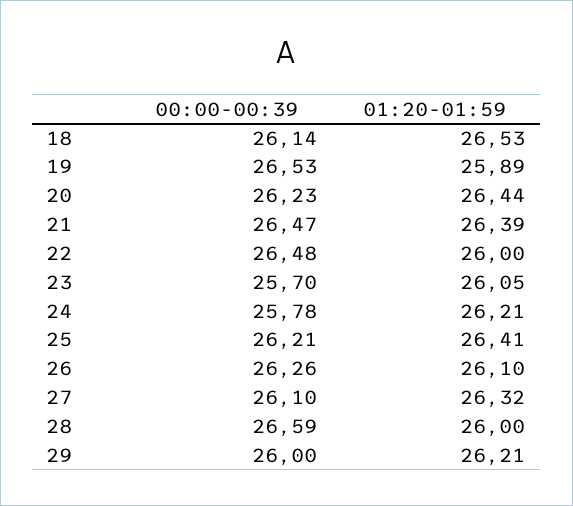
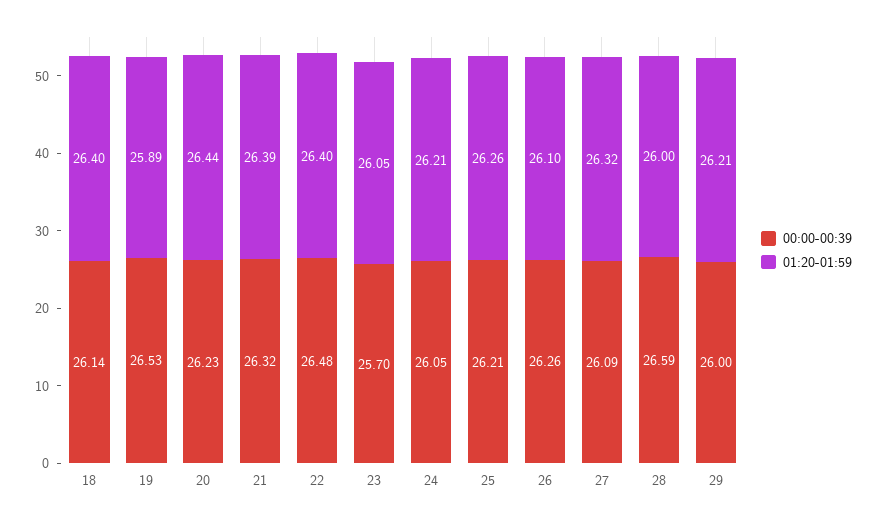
  {
    "00:00-00:39": {
      "18": 26.14,
      "19": 26.53,
      "20": 26.23,
-     "21": 26.47,
+     "21": 26.32,
      "22": 26.48,
      "23": 25.7,
-     "24": 25.78,
+     "24": 26.05,
      "25": 26.21,
      "26": 26.26,
-     "27": 26.1,
+     "27": 26.09,
      "28": 26.59,
      "29": 26
    },
    "01:20-01:59": {
-     "18": 26.53,
+     "18": 26.4,
      "19": 25.89,
      "20": 26.44,
      "21": 26.39,
-     "22": 26,
+     "22": 26.4,
      "23": 26.05,
      "24": 26.21,
-     "25": 26.41,
+     "25": 26.26,
      "26": 26.1,
      "27": 26.32,
      "28": 26,
      "29": 26.21
    }
  }

